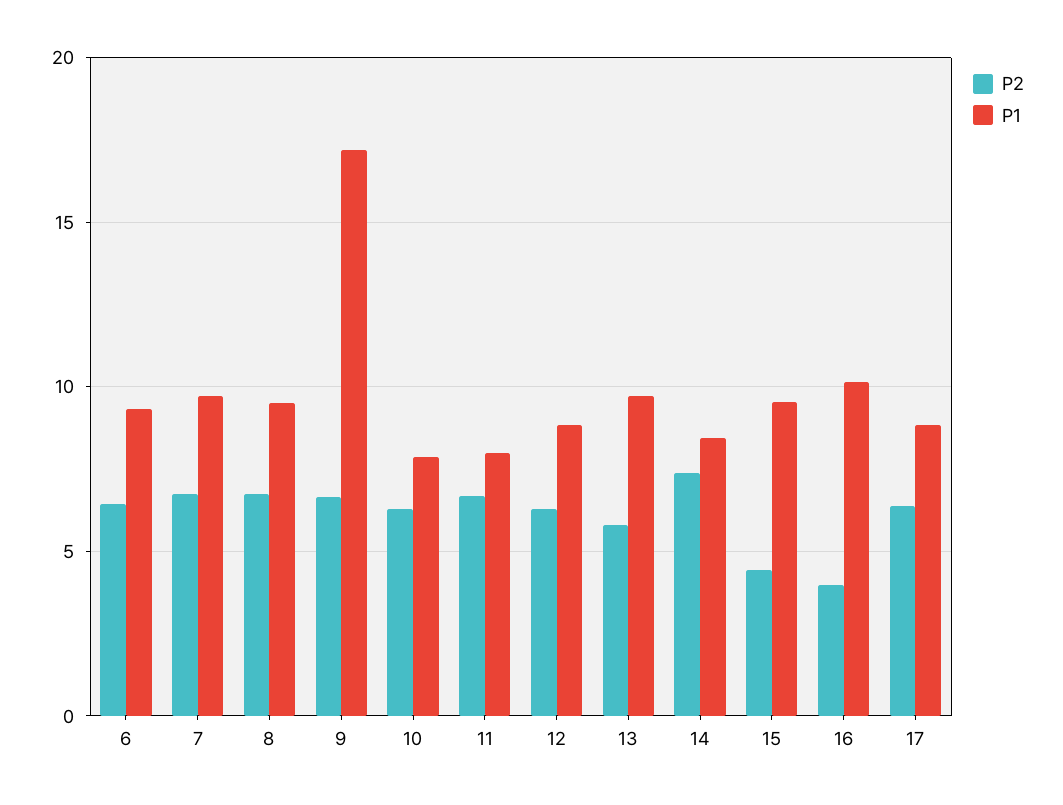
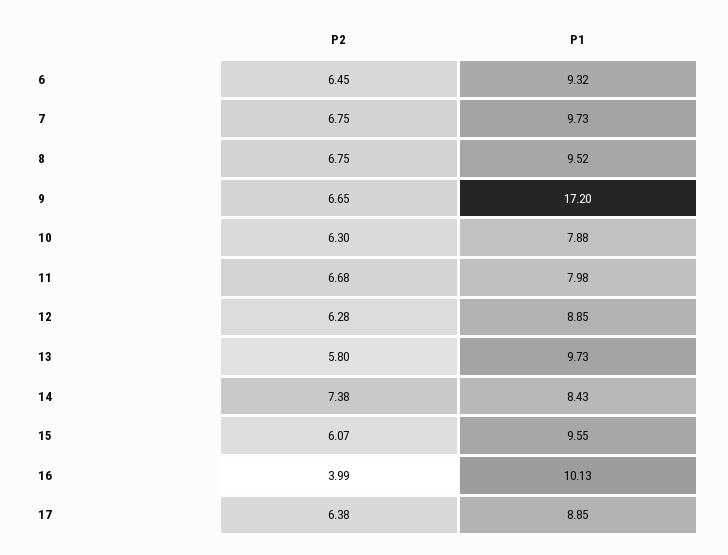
  {
    "P2": {
      "6": 6.45,
      "7": 6.75,
      "8": 6.75,
      "9": 6.65,
      "10": 6.3,
      "11": 6.68,
      "12": 6.28,
      "13": 5.8,
      "14": 7.38,
-     "15": 4.5,
+     "15": 6.07,
      "16": 3.99,
      "17": 6.38
    },
    "P1": {
      "6": 9.32,
      "7": 9.73,
      "8": 9.52,
      "9": 17.2,
      "10": 7.88,
      "11": 7.98,
      "12": 8.85,
      "13": 9.73,
      "14": 8.43,
      "15": 9.55,
      "16": 10.13,
      "17": 8.85
    }
  }

